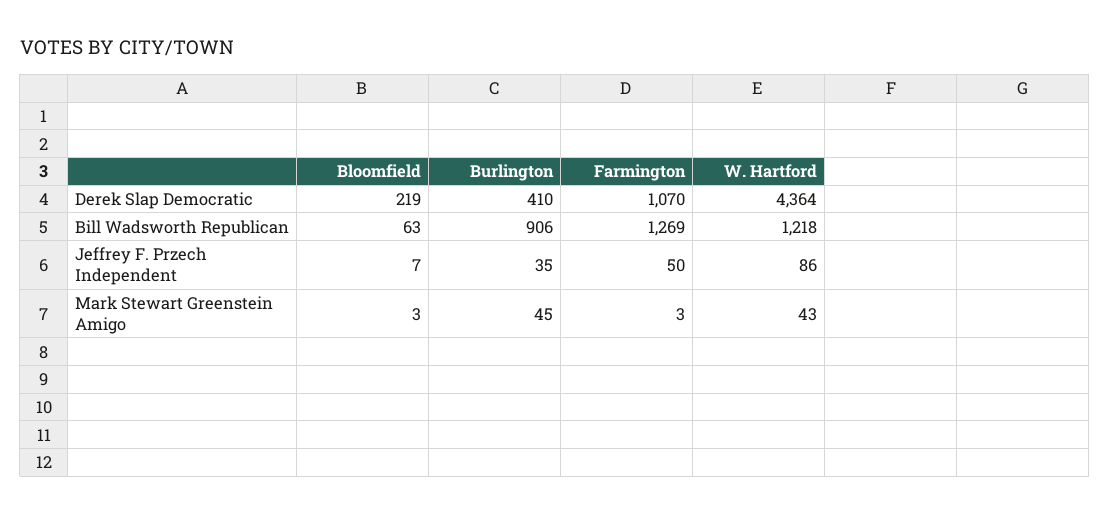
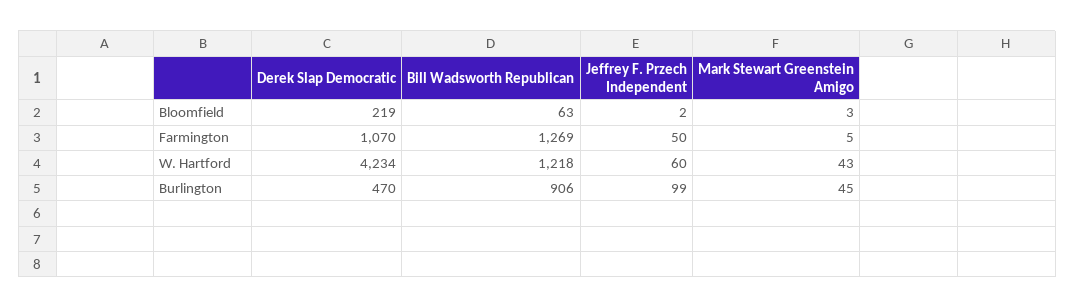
  {
    "Bloomfield": {
      "Derek Slap Democratic": 219,
      "Bill Wadsworth Republican": 63,
-     "Jeffrey F. Przech Independent": 7,
+     "Jeffrey F. Przech Independent": 2,
      "Mark Stewart Greenstein Amigo": 3
    },
    "Burlington": {
-     "Derek Slap Democratic": 410,
+     "Derek Slap Democratic": 470,
      "Bill Wadsworth Republican": 906,
-     "Jeffrey F. Przech Independent": 35,
+     "Jeffrey F. Przech Independent": 99,
      "Mark Stewart Greenstein Amigo": 45
    },
    "Farmington": {
      "Derek Slap Democratic": 1070,
      "Bill Wadsworth Republican": 1269,
      "Jeffrey F. Przech Independent": 50,
-     "Mark Stewart Greenstein Amigo": 3
+     "Mark Stewart Greenstein Amigo": 5
    },
    "W. Hartford": {
-     "Derek Slap Democratic": 4364,
+     "Derek Slap Democratic": 4234,
      "Bill Wadsworth Republican": 1218,
-     "Jeffrey F. Przech Independent": 86,
+     "Jeffrey F. Przech Independent": 60,
      "Mark Stewart Greenstein Amigo": 43
    }
  }

